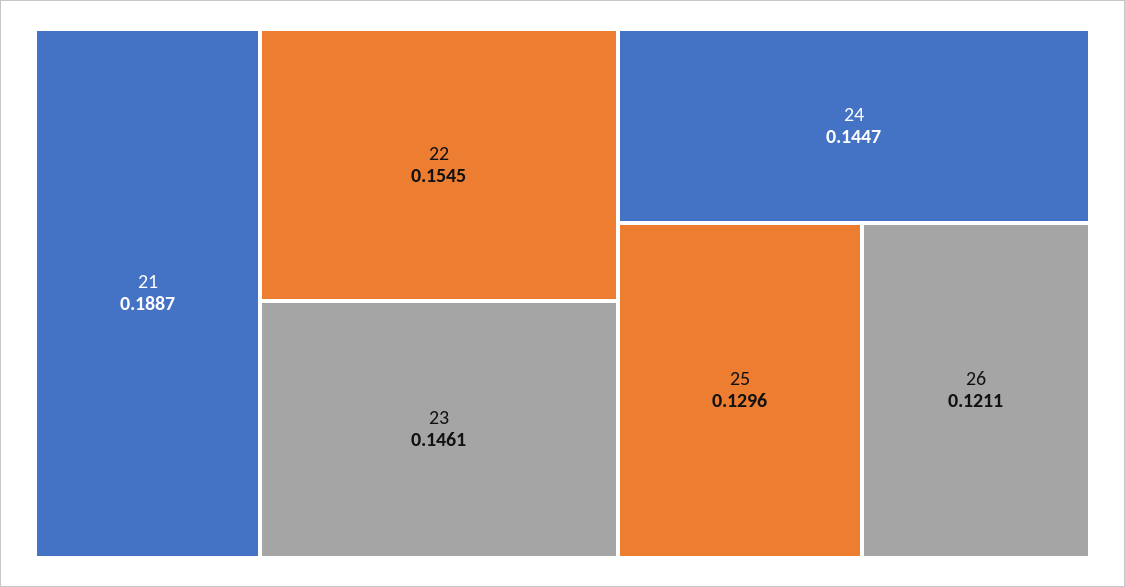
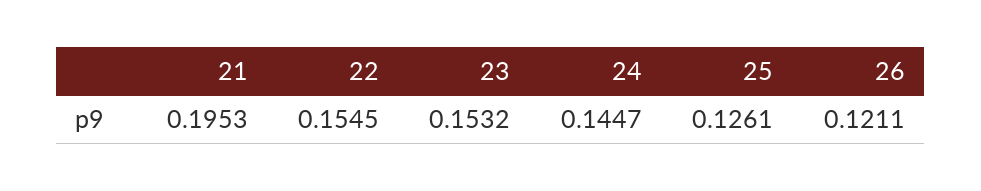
  {
-   "21": 0.1887,
+   "21": 0.1953,
    "22": 0.1545,
-   "23": 0.1461,
+   "23": 0.1532,
    "24": 0.1447,
-   "25": 0.1296,
+   "25": 0.1261,
    "26": 0.1211
  }

